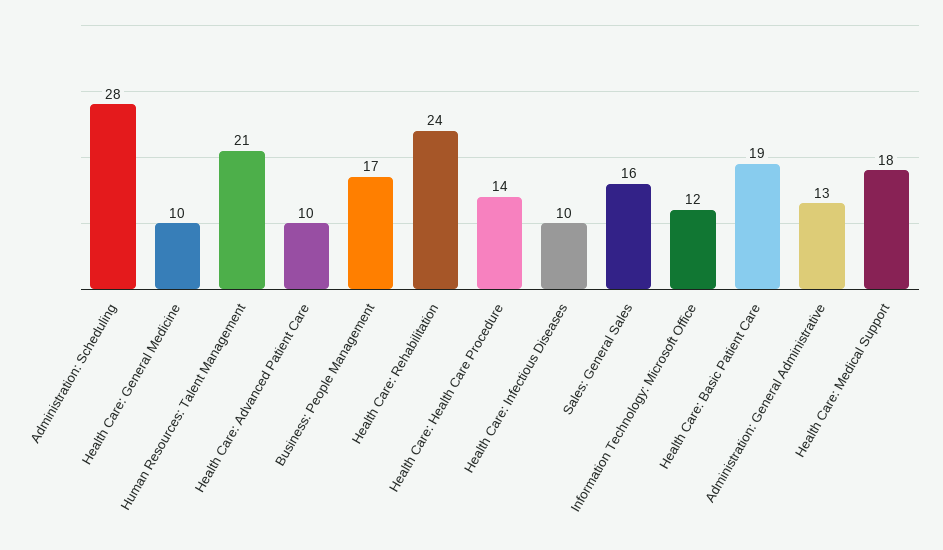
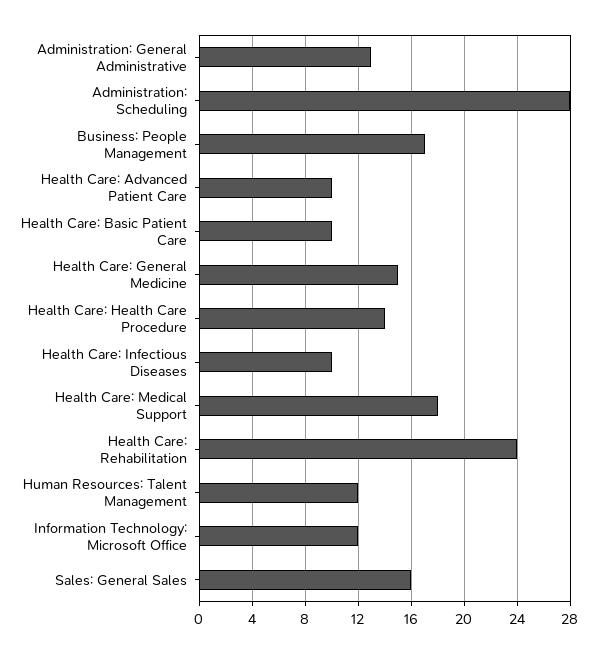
  {
    "Administration: Scheduling": 28,
-   "Health Care: General Medicine": 10,
+   "Health Care: General Medicine": 15,
-   "Human Resources: Talent Management": 21,
+   "Human Resources: Talent Management": 12,
    "Health Care: Advanced Patient Care": 10,
    "Business: People Management": 17,
    "Health Care: Rehabilitation": 24,
    "Health Care: Health Care Procedure": 14,
    "Health Care: Infectious Diseases": 10,
    "Sales: General Sales": 16,
    "Information Technology: Microsoft Office": 12,
-   "Health Care: Basic Patient Care": 19,
+   "Health Care: Basic Patient Care": 10,
    "Administration: General Administrative": 13,
    "Health Care: Medical Support": 18
  }

